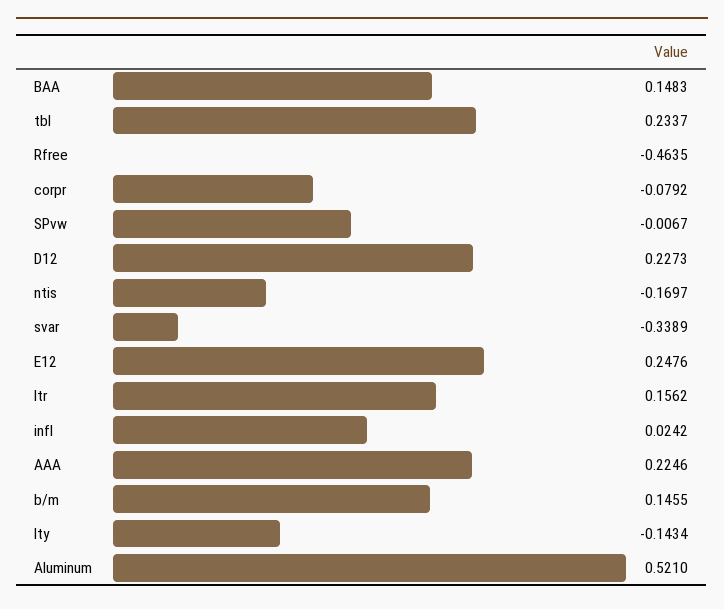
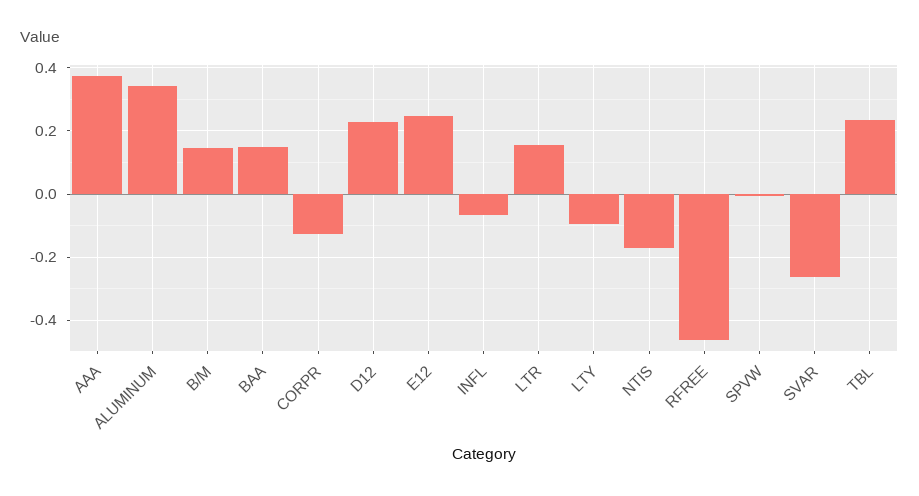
  {
    "BAA": 0.1483,
    "tbl": 0.2337,
    "Rfree": -0.4635,
-   "corpr": -0.0792,
+   "corpr": -0.12,
    "SPvw": -0.0067,
    "D12": 0.2273,
    "ntis": -0.1697,
-   "svar": -0.3389,
+   "svar": -0.26,
    "E12": 0.2476,
    "ltr": 0.1562,
-   "infl": 0.0242,
+   "infl": -0.06,
-   "AAA": 0.2246,
+   "AAA": 0.38,
    "b/m": 0.1455,
-   "lty": -0.1434,
+   "lty": -0.1,
-   "Aluminum": 0.521
+   "Aluminum": 0.34
  }

